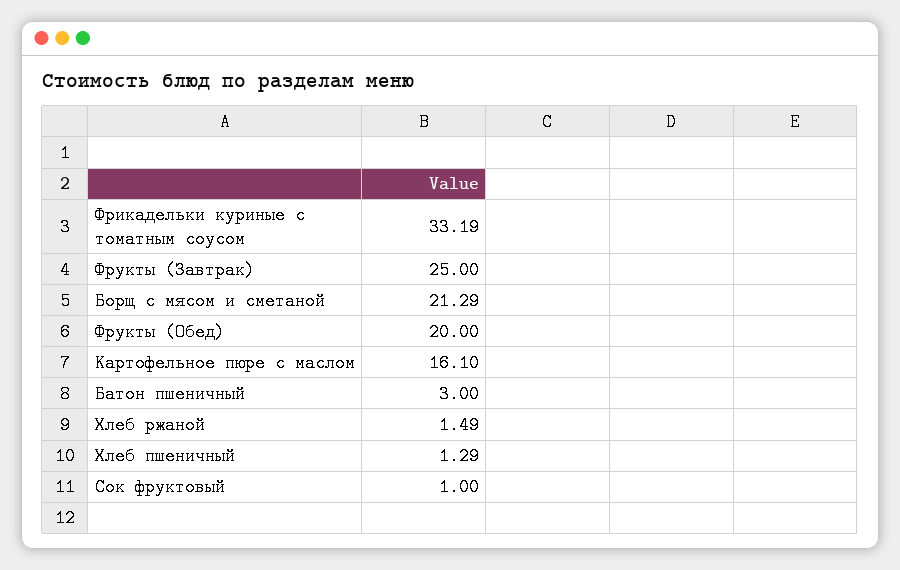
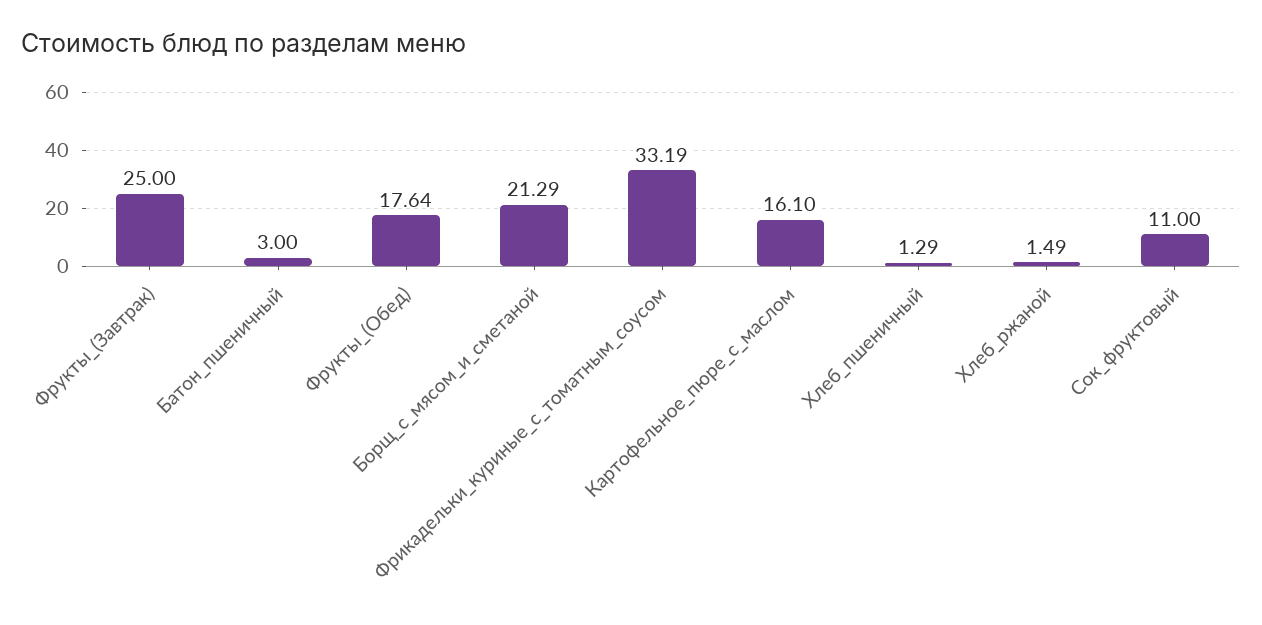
  {
    "Фрикадельки куриные с томатным соусом": 33.19,
    "Фрукты (Завтрак)": 25,
    "Борщ с мясом и сметаной": 21.29,
-   "Фрукты (Обед)": 20,
+   "Фрукты (Обед)": 17.64,
    "Картофельное пюре с маслом": 16.1,
    "Батон пшеничный": 3,
    "Хлеб ржаной": 1.49,
    "Хлеб пшеничный": 1.29,
-   "Сок фруктовый": 1
+   "Сок фруктовый": 11
  }

